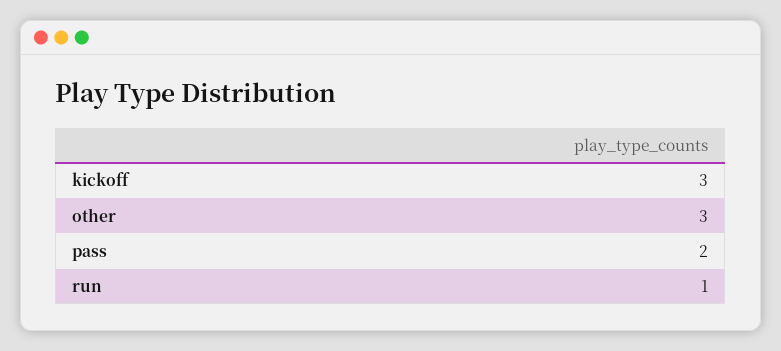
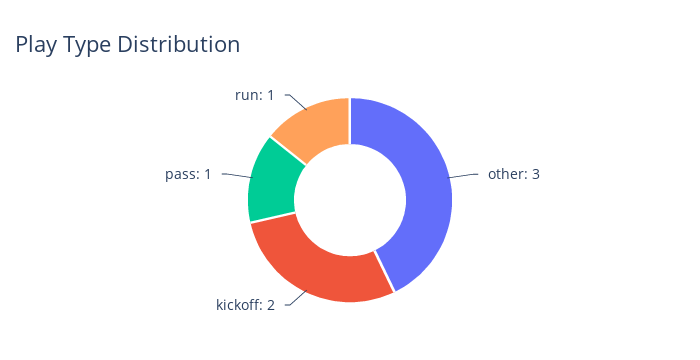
  {
-   "kickoff": 3,
+   "kickoff": 2,
    "other": 3,
-   "pass": 2,
+   "pass": 1,
    "run": 1
  }

